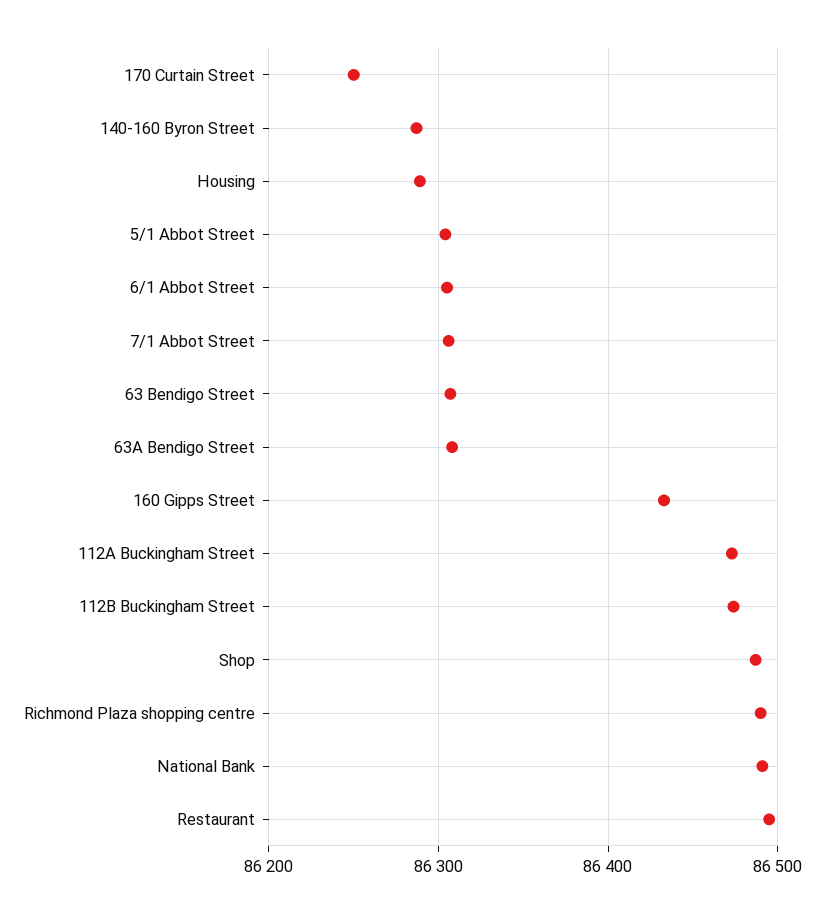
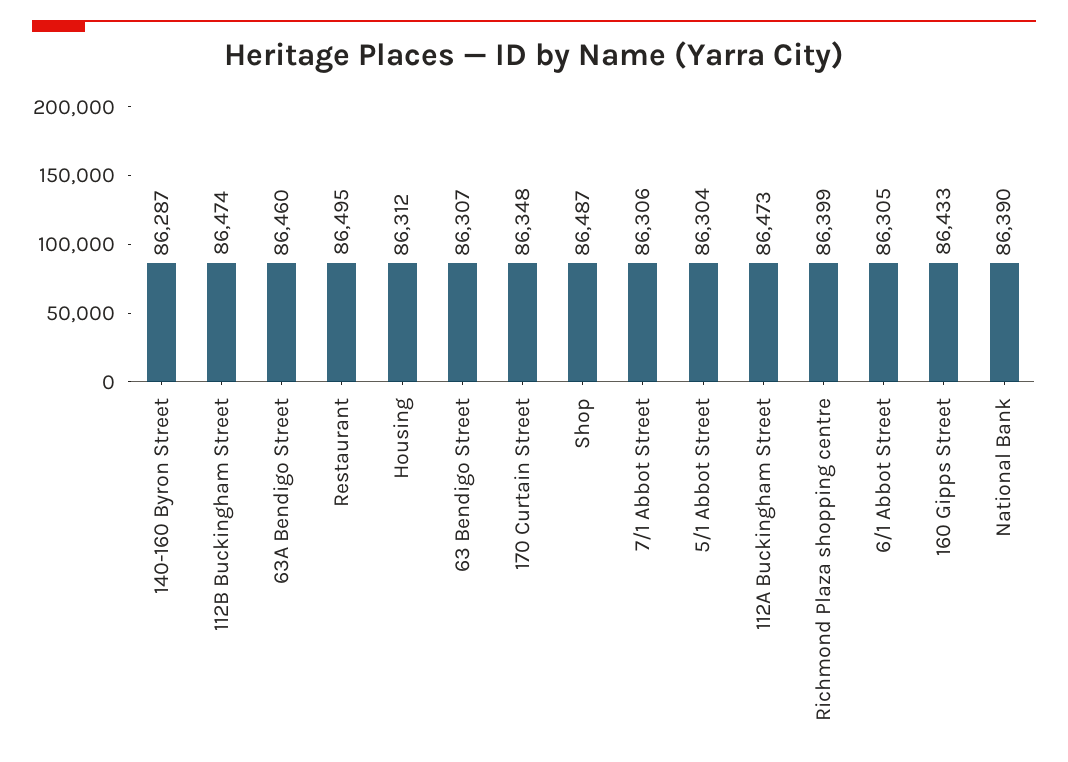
  {
-   "170 Curtain Street": 86250,
+   "170 Curtain Street": 86348,
    "140-160 Byron Street": 86287,
-   "Housing": 86290,
+   "Housing": 86312,
    "5/1 Abbot Street": 86304,
    "6/1 Abbot Street": 86305,
    "7/1 Abbot Street": 86306,
    "63 Bendigo Street": 86307,
-   "63A Bendigo Street": 86310,
+   "63A Bendigo Street": 86460,
    "160 Gipps Street": 86433,
    "112A Buckingham Street": 86473,
    "112B Buckingham Street": 86474,
    "Shop": 86487,
-   "Richmond Plaza shopping centre": 86490,
+   "Richmond Plaza shopping centre": 86399,
-   "National Bank": 86490,
+   "National Bank": 86390,
    "Restaurant": 86495
  }

